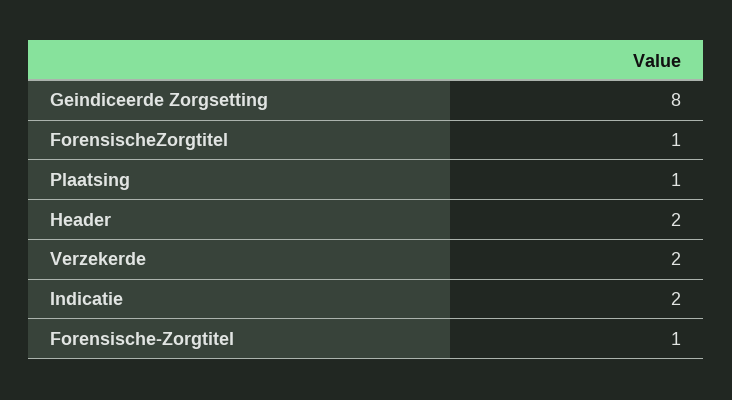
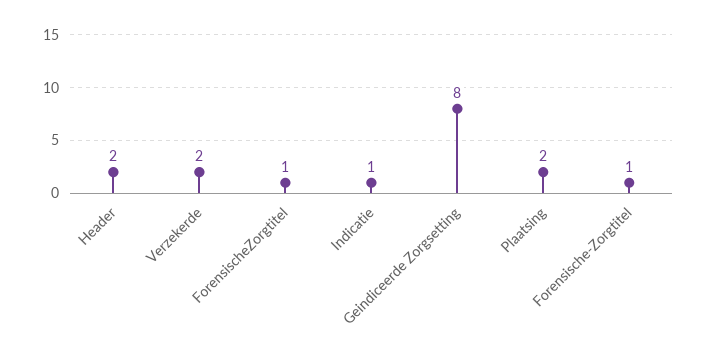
  {
    "Geindiceerde Zorgsetting": 8,
    "ForensischeZorgtitel": 1,
-   "Plaatsing": 1,
+   "Plaatsing": 2,
    "Header": 2,
    "Verzekerde": 2,
-   "Indicatie": 2,
+   "Indicatie": 1,
    "Forensische-Zorgtitel": 1
  }

